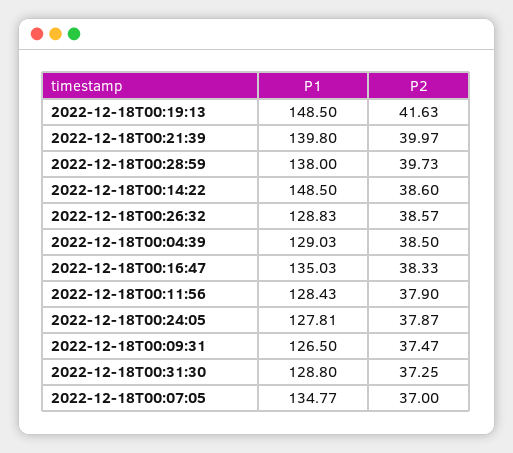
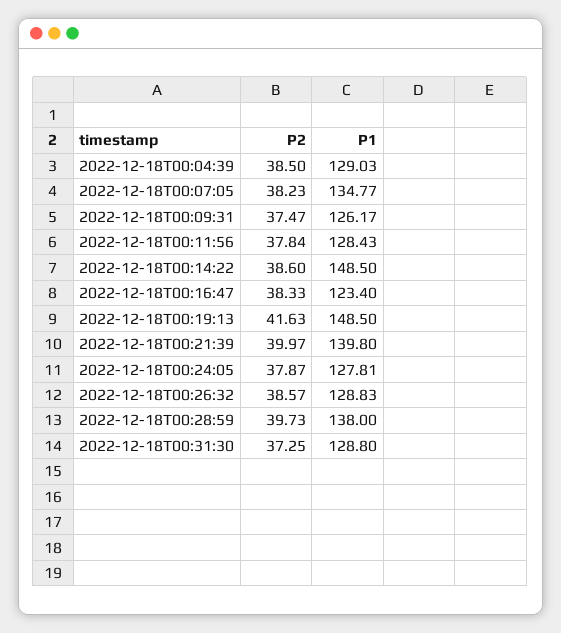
  {
    "P1": {
      "2022-12-18T00:19:13": 148.5,
      "2022-12-18T00:21:39": 139.8,
      "2022-12-18T00:28:59": 138,
      "2022-12-18T00:14:22": 148.5,
      "2022-12-18T00:26:32": 128.83,
      "2022-12-18T00:04:39": 129.03,
-     "2022-12-18T00:16:47": 135.03,
+     "2022-12-18T00:16:47": 123.4,
      "2022-12-18T00:11:56": 128.43,
      "2022-12-18T00:24:05": 127.81,
-     "2022-12-18T00:09:31": 126.5,
+     "2022-12-18T00:09:31": 126.17,
      "2022-12-18T00:31:30": 128.8,
      "2022-12-18T00:07:05": 134.77
    },
    "P2": {
      "2022-12-18T00:19:13": 41.63,
      "2022-12-18T00:21:39": 39.97,
      "2022-12-18T00:28:59": 39.73,
      "2022-12-18T00:14:22": 38.6,
      "2022-12-18T00:26:32": 38.57,
      "2022-12-18T00:04:39": 38.5,
      "2022-12-18T00:16:47": 38.33,
-     "2022-12-18T00:11:56": 37.9,
+     "2022-12-18T00:11:56": 37.84,
      "2022-12-18T00:24:05": 37.87,
      "2022-12-18T00:09:31": 37.47,
      "2022-12-18T00:31:30": 37.25,
-     "2022-12-18T00:07:05": 37
+     "2022-12-18T00:07:05": 38.23
    }
  }

